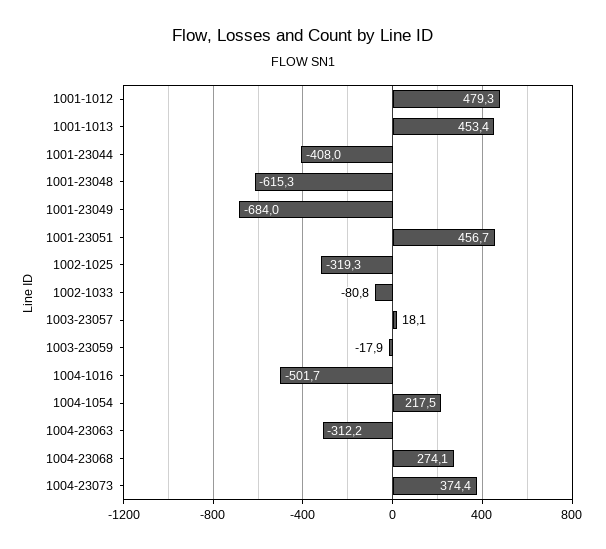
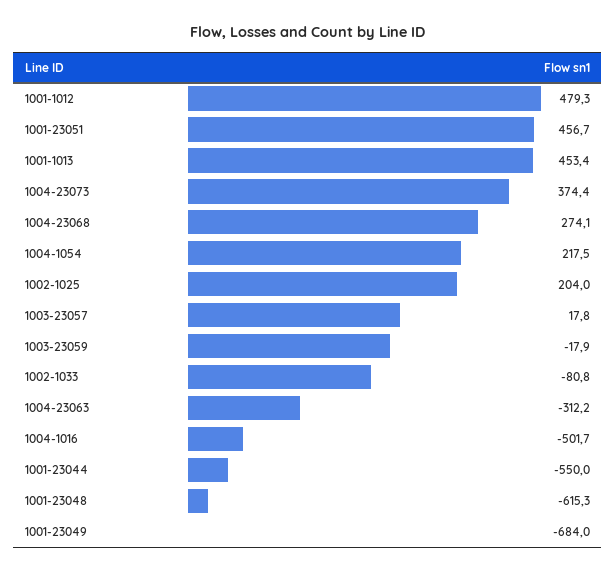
  {
    "1001-1012": 479.3,
    "1001-1013": 453.4,
-   "1001-23044": -408,
+   "1001-23044": -550,
    "1001-23048": -615.3,
    "1001-23049": -684,
    "1001-23051": 456.7,
-   "1002-1025": -319.3,
+   "1002-1025": 204,
    "1002-1033": -80.8,
-   "1003-23057": 18.1,
+   "1003-23057": 17.8,
    "1003-23059": -17.9,
    "1004-1016": -501.7,
    "1004-1054": 217.5,
    "1004-23063": -312.2,
    "1004-23068": 274.1,
    "1004-23073": 374.4
  }

